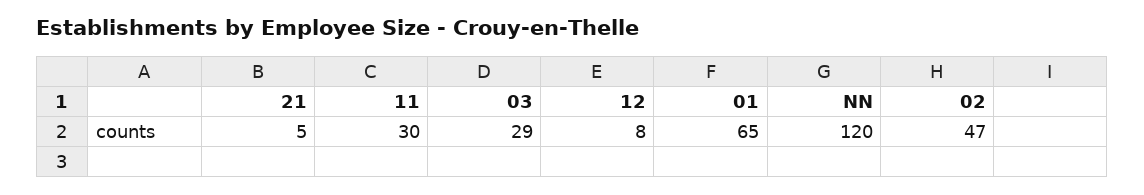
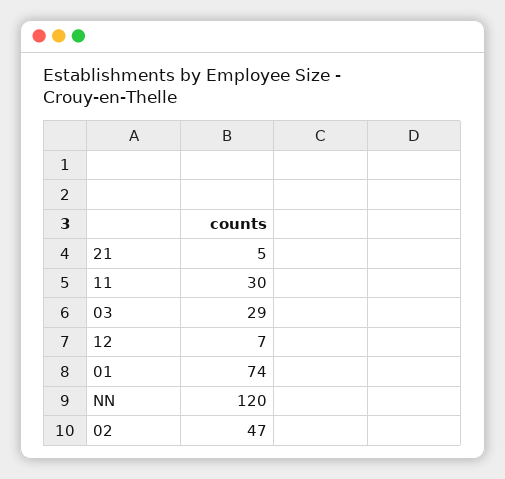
  {
    "21": 5,
    "11": 30,
    "03": 29,
-   "12": 8,
+   "12": 7,
-   "01": 65,
+   "01": 74,
    "NN": 120,
    "02": 47
  }

